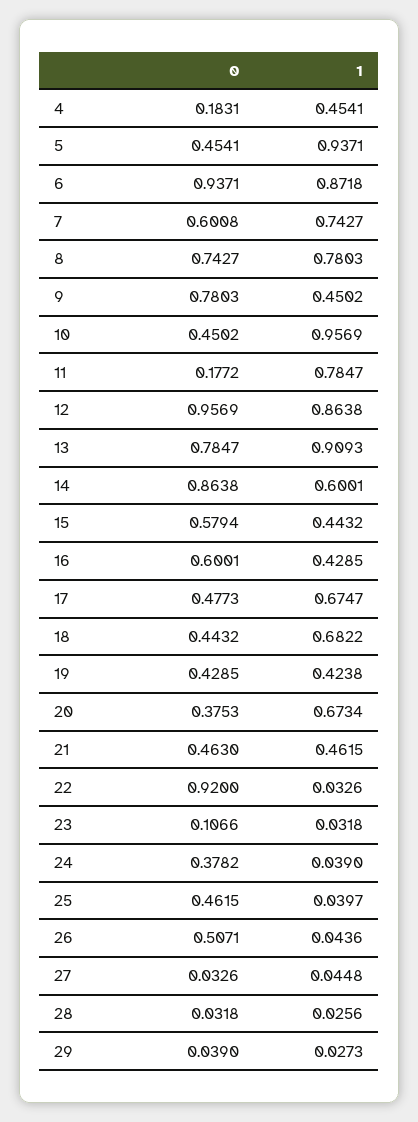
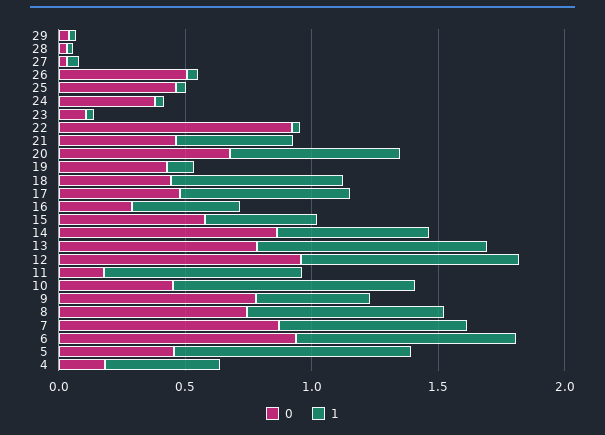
  {
    "0": {
      "4": 0.1831,
      "5": 0.4541,
      "6": 0.9371,
-     "7": 0.6008,
+     "7": 0.9,
      "8": 0.7427,
      "9": 0.7803,
      "10": 0.4502,
      "11": 0.1772,
      "12": 0.9569,
      "13": 0.7847,
      "14": 0.8638,
      "15": 0.5794,
-     "16": 0.6001,
+     "16": 0.3,
      "17": 0.4773,
      "18": 0.4432,
      "19": 0.4285,
-     "20": 0.3753,
+     "20": 0.7,
      "21": 0.463,
      "22": 0.92,
      "23": 0.1066,
      "24": 0.3782,
      "25": 0.4615,
      "26": 0.5071,
      "27": 0.0326,
      "28": 0.0318,
      "29": 0.039
    },
    "1": {
      "4": 0.4541,
      "5": 0.9371,
      "6": 0.8718,
      "7": 0.7427,
      "8": 0.7803,
      "9": 0.4502,
      "10": 0.9569,
      "11": 0.7847,
      "12": 0.8638,
      "13": 0.9093,
      "14": 0.6001,
      "15": 0.4432,
      "16": 0.4285,
      "17": 0.6747,
      "18": 0.6822,
-     "19": 0.4238,
+     "19": 0.1,
      "20": 0.6734,
      "21": 0.4615,
      "22": 0.0326,
      "23": 0.0318,
      "24": 0.039,
      "25": 0.0397,
      "26": 0.0436,
      "27": 0.0448,
      "28": 0.0256,
      "29": 0.0273
    }
  }

